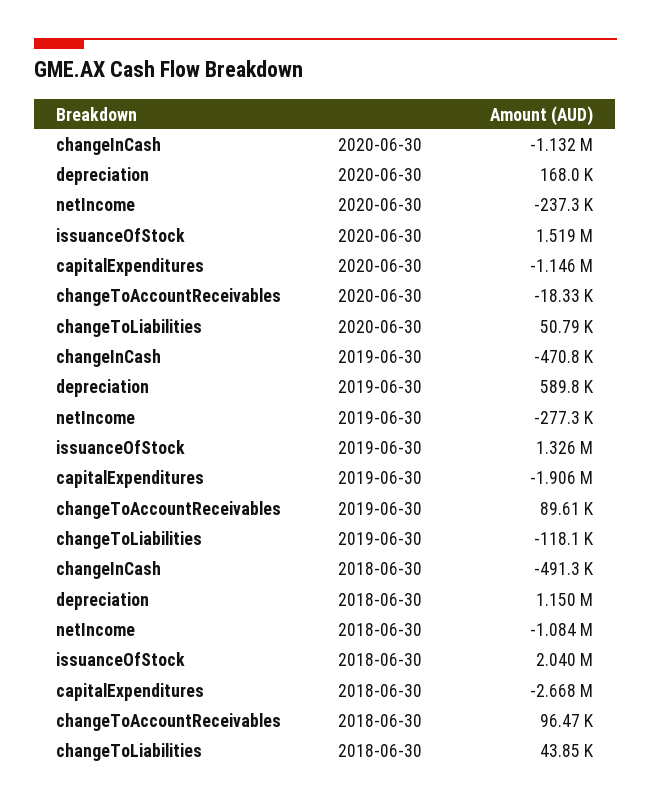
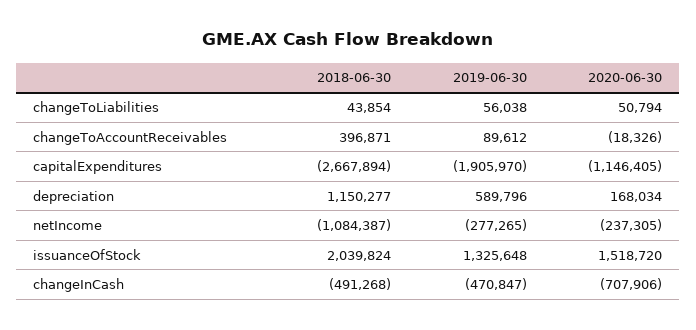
  {
    "changeInCash": {
-     "2020-06-30": -1132000,
+     "2020-06-30": -707906,
      "2019-06-30": -470847,
      "2018-06-30": -491268
    },
    "depreciation": {
      "2020-06-30": 168034,
      "2019-06-30": 589796,
      "2018-06-30": 1150277
    },
    "netIncome": {
      "2020-06-30": -237305,
      "2019-06-30": -277265,
      "2018-06-30": -1084387
    },
    "issuanceOfStock": {
      "2020-06-30": 1518720,
      "2019-06-30": 1325648,
      "2018-06-30": 2039824
    },
    "capitalExpenditures": {
      "2020-06-30": -1146405,
      "2019-06-30": -1905970,
      "2018-06-30": -2667894
    },
    "changeToAccountReceivables": {
      "2020-06-30": -18326,
      "2019-06-30": 89612,
-     "2018-06-30": 96470
+     "2018-06-30": 396871
    },
    "changeToLiabilities": {
      "2020-06-30": 50794,
-     "2019-06-30": -118100,
+     "2019-06-30": 56038,
      "2018-06-30": 43854
    }
  }

